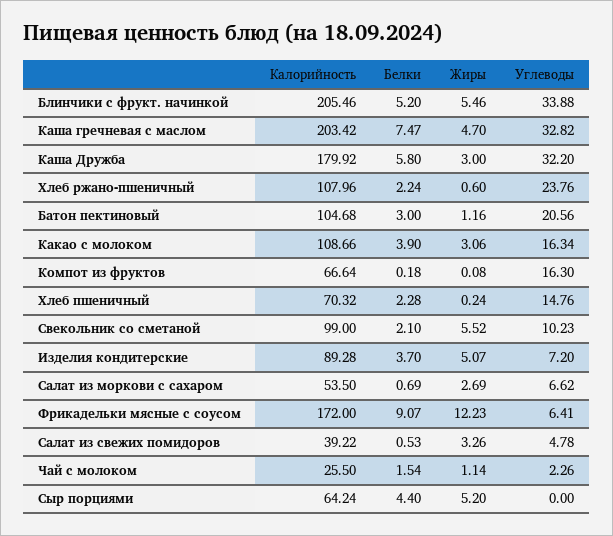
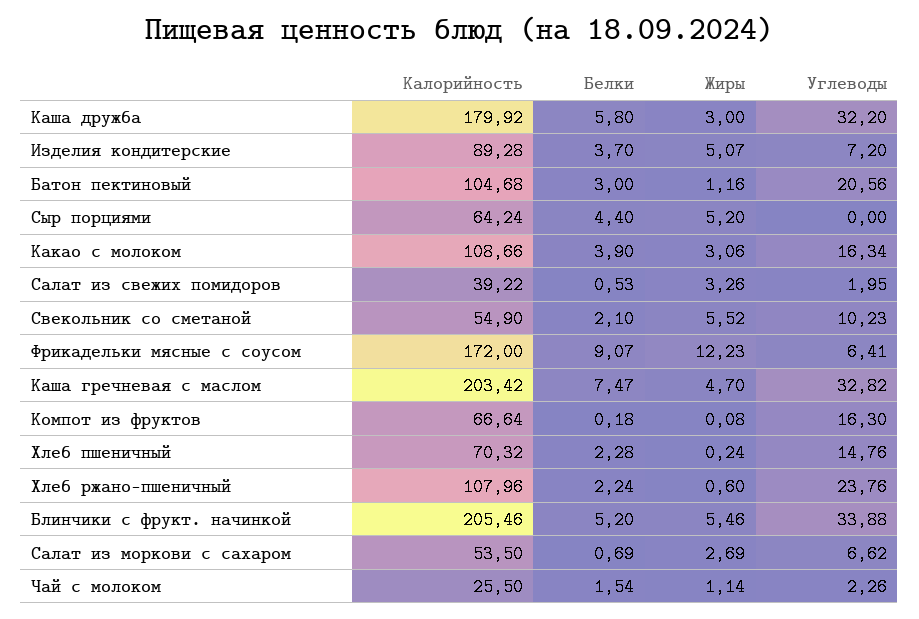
  {
    "Калорийность": {
      "Блинчики с фрукт. начинкой": 205.46,
      "Каша гречневая с маслом": 203.42,
      "Каша Дружба": 179.92,
      "Хлеб ржано-пшеничный": 107.96,
      "Батон пектиновый": 104.68,
      "Какао с молоком": 108.66,
      "Компот из фруктов": 66.64,
      "Хлеб пшеничный": 70.32,
-     "Свекольник со сметаной": 99,
+     "Свекольник со сметаной": 54.9,
      "Изделия кондитерские": 89.28,
      "Салат из моркови с сахаром": 53.5,
      "Фрикадельки мясные с соусом": 172,
      "Салат из свежих помидоров": 39.22,
      "Чай с молоком": 25.5,
      "Сыр порциями": 64.24
    },
    "Белки": {
      "Блинчики с фрукт. начинкой": 5.2,
      "Каша гречневая с маслом": 7.47,
      "Каша Дружба": 5.8,
      "Хлеб ржано-пшеничный": 2.24,
      "Батон пектиновый": 3,
      "Какао с молоком": 3.9,
      "Компот из фруктов": 0.18,
      "Хлеб пшеничный": 2.28,
      "Свекольник со сметаной": 2.1,
      "Изделия кондитерские": 3.7,
      "Салат из моркови с сахаром": 0.69,
      "Фрикадельки мясные с соусом": 9.07,
      "Салат из свежих помидоров": 0.53,
      "Чай с молоком": 1.54,
      "Сыр порциями": 4.4
    },
    "Жиры": {
      "Блинчики с фрукт. начинкой": 5.46,
      "Каша гречневая с маслом": 4.7,
      "Каша Дружба": 3,
      "Хлеб ржано-пшеничный": 0.6,
      "Батон пектиновый": 1.16,
      "Какао с молоком": 3.06,
      "Компот из фруктов": 0.08,
      "Хлеб пшеничный": 0.24,
      "Свекольник со сметаной": 5.52,
      "Изделия кондитерские": 5.07,
      "Салат из моркови с сахаром": 2.69,
      "Фрикадельки мясные с соусом": 12.23,
      "Салат из свежих помидоров": 3.26,
      "Чай с молоком": 1.14,
      "Сыр порциями": 5.2
    },
    "Углеводы": {
      "Блинчики с фрукт. начинкой": 33.88,
      "Каша гречневая с маслом": 32.82,
      "Каша Дружба": 32.2,
      "Хлеб ржано-пшеничный": 23.76,
      "Батон пектиновый": 20.56,
      "Какао с молоком": 16.34,
      "Компот из фруктов": 16.3,
      "Хлеб пшеничный": 14.76,
      "Свекольник со сметаной": 10.23,
      "Изделия кондитерские": 7.2,
      "Салат из моркови с сахаром": 6.62,
      "Фрикадельки мясные с соусом": 6.41,
-     "Салат из свежих помидоров": 4.78,
+     "Салат из свежих помидоров": 1.95,
      "Чай с молоком": 2.26,
      "Сыр порциями": 0
    }
  }

